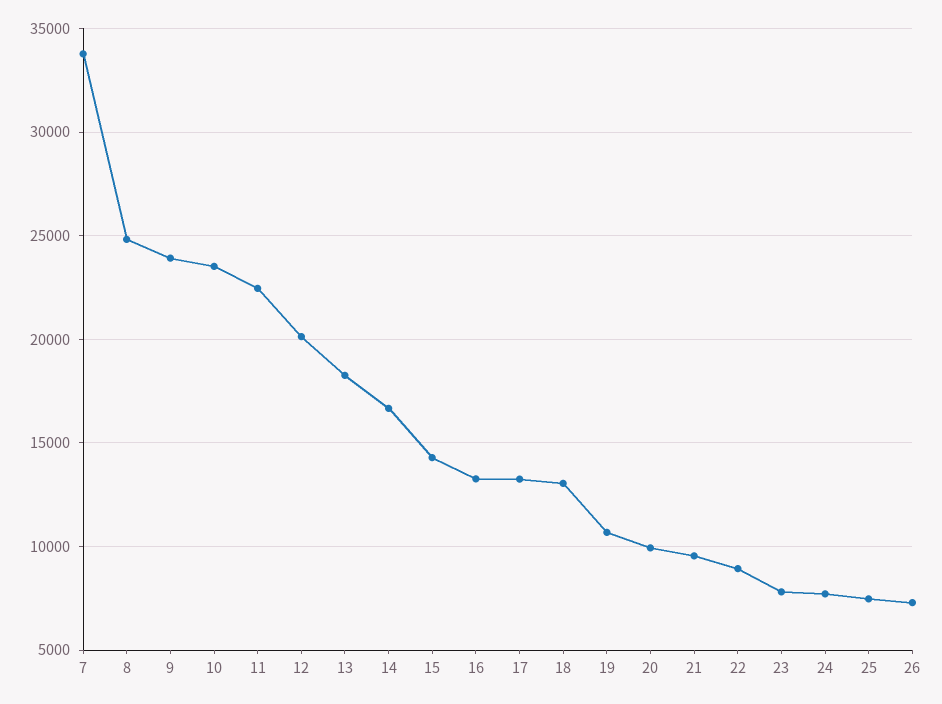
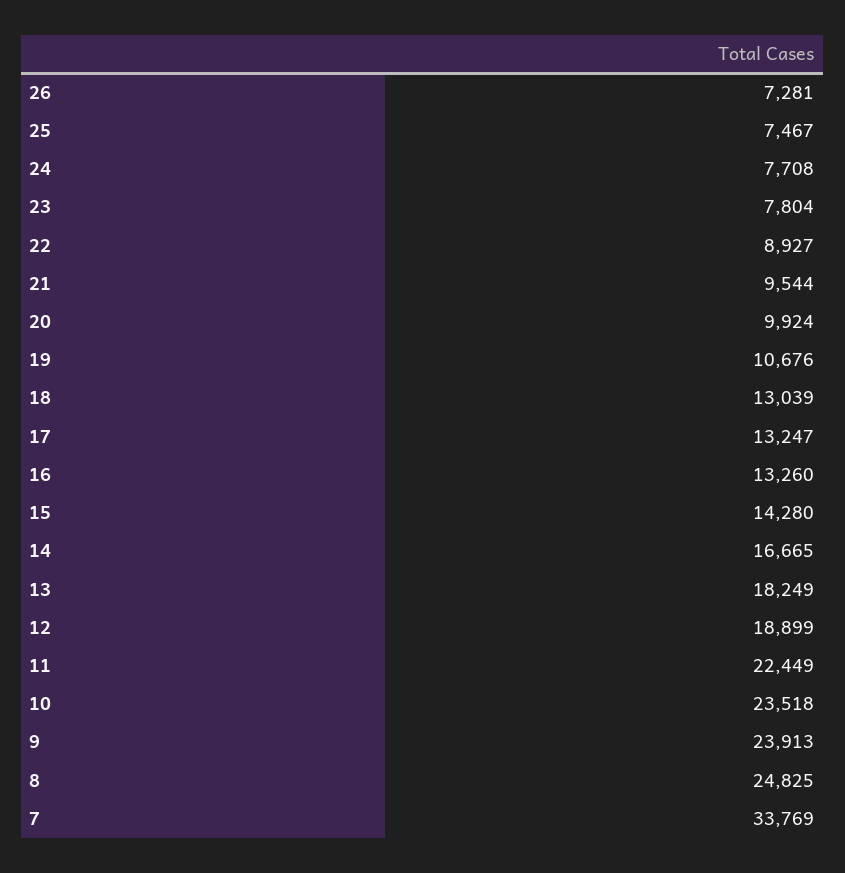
  {
    "7": 33769,
    "8": 24825,
    "9": 23913,
    "10": 23518,
    "11": 22449,
-   "12": 20000,
+   "12": 18899,
    "13": 18249,
    "14": 16665,
    "15": 14280,
    "16": 13260,
    "17": 13247,
    "18": 13039,
    "19": 10676,
    "20": 9924,
    "21": 9544,
    "22": 8927,
    "23": 7804,
    "24": 7708,
    "25": 7467,
    "26": 7281
  }

